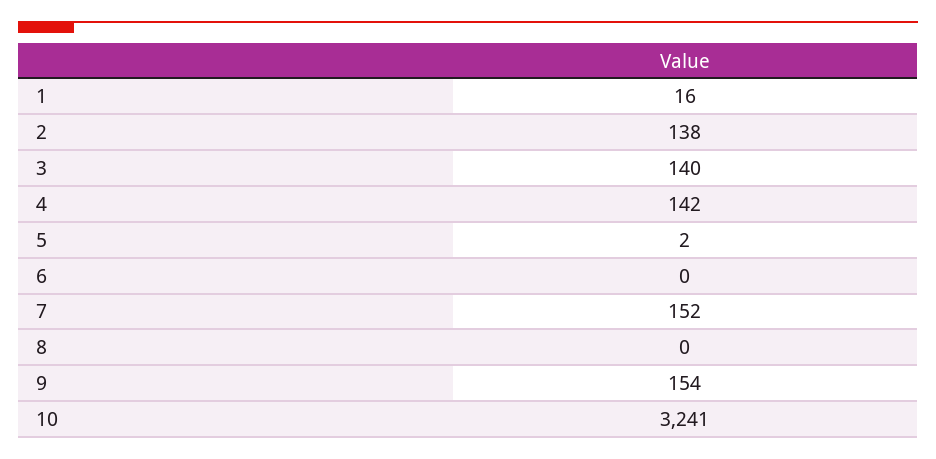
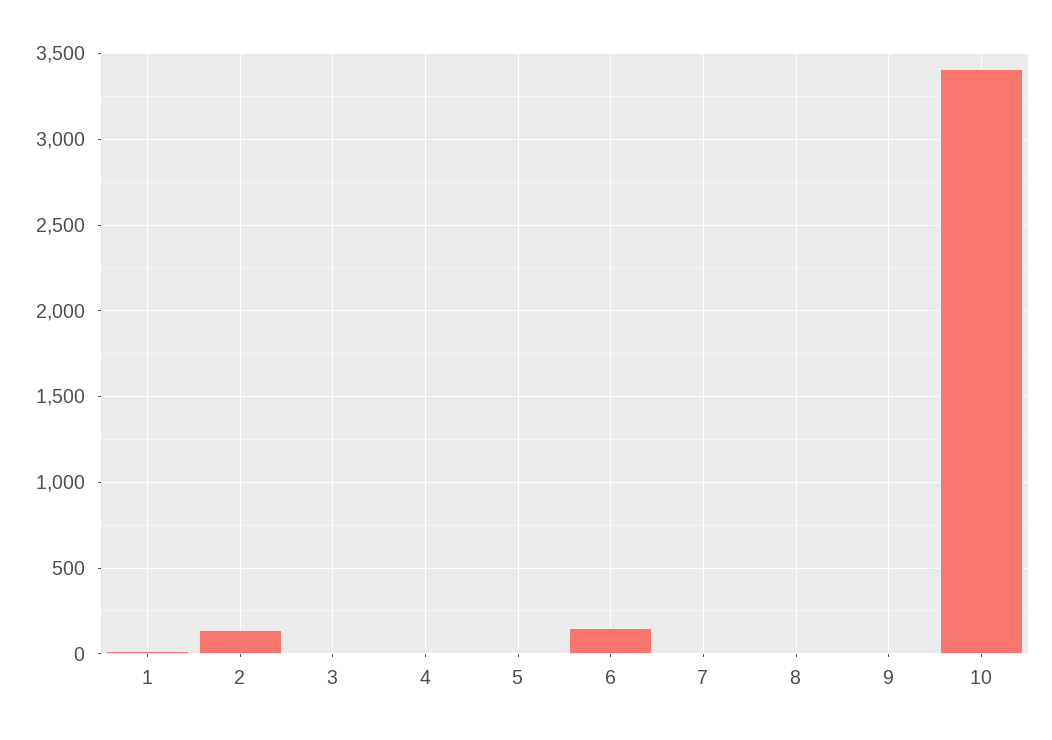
  {
    "1": 16,
    "2": 138,
-   "3": 140,
+   "3": 0,
-   "4": 142,
+   "4": 0,
    "5": 2,
-   "6": 0,
+   "6": 150,
-   "7": 152,
+   "7": 0,
    "8": 0,
-   "9": 154,
+   "9": 0,
-   "10": 3241
+   "10": 3400
  }

